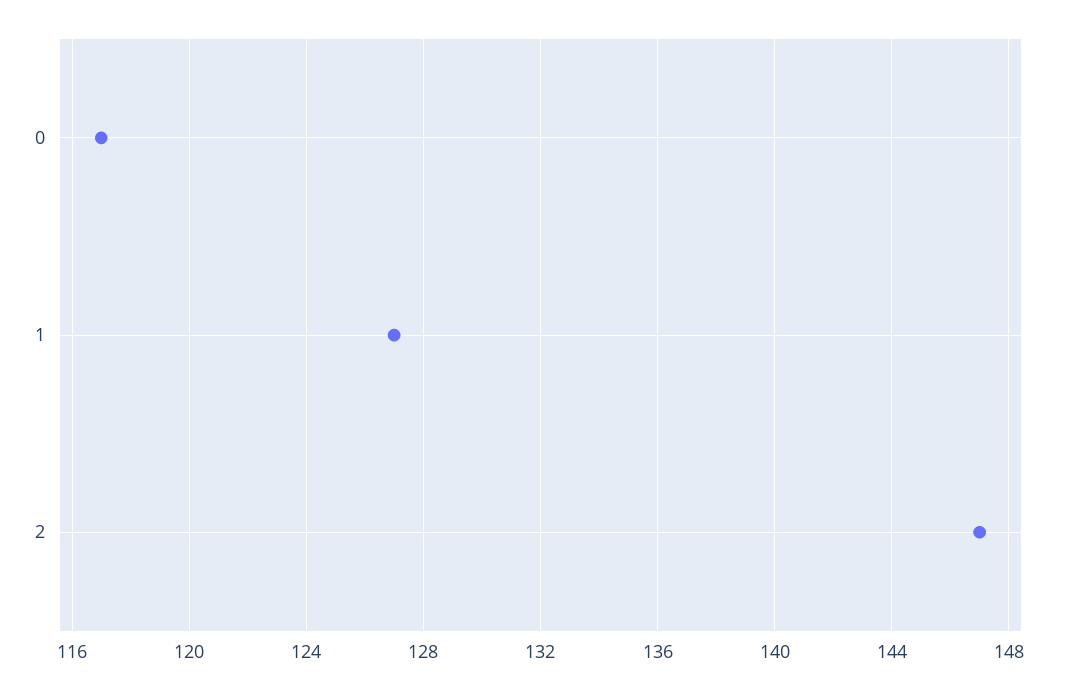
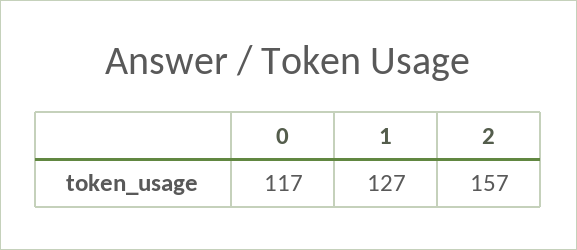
  {
    "0": 117,
    "1": 127,
-   "2": 147
+   "2": 157
  }

